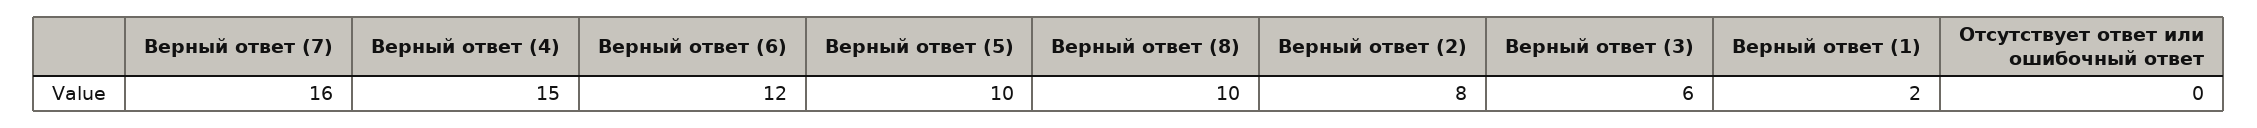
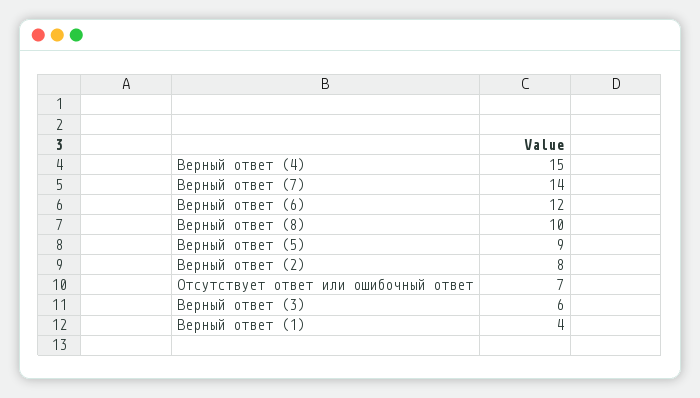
  {
-   "Верный ответ (7)": 16,
+   "Верный ответ (7)": 14,
    "Верный ответ (4)": 15,
    "Верный ответ (6)": 12,
-   "Верный ответ (5)": 10,
+   "Верный ответ (5)": 9,
    "Верный ответ (8)": 10,
    "Верный ответ (2)": 8,
    "Верный ответ (3)": 6,
-   "Верный ответ (1)": 2,
+   "Верный ответ (1)": 4,
-   "Отсутствует ответ или ошибочный ответ": 0
+   "Отсутствует ответ или ошибочный ответ": 7
  }

